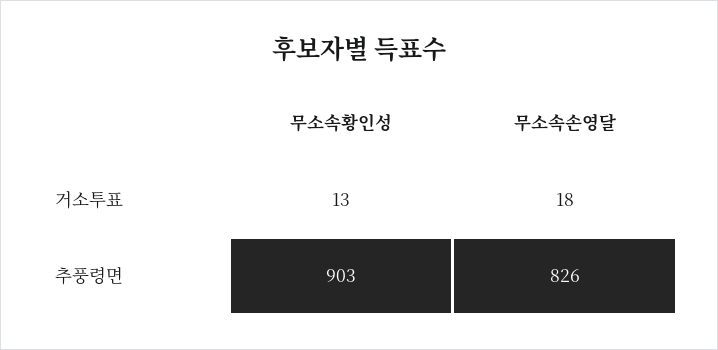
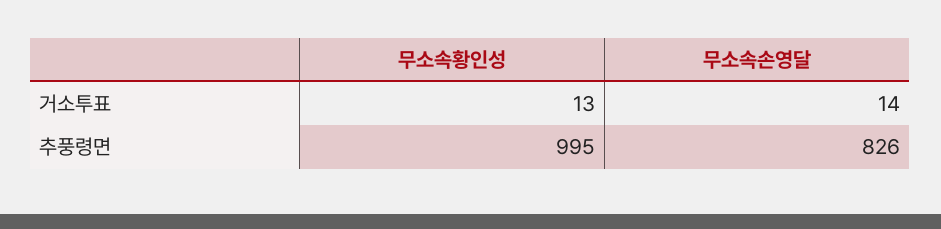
  {
    "무소속황인성": {
      "거소투표": 13,
-     "추풍령면": 903
+     "추풍령면": 995
    },
    "무소속손영달": {
-     "거소투표": 18,
+     "거소투표": 14,
      "추풍령면": 826
    }
  }

